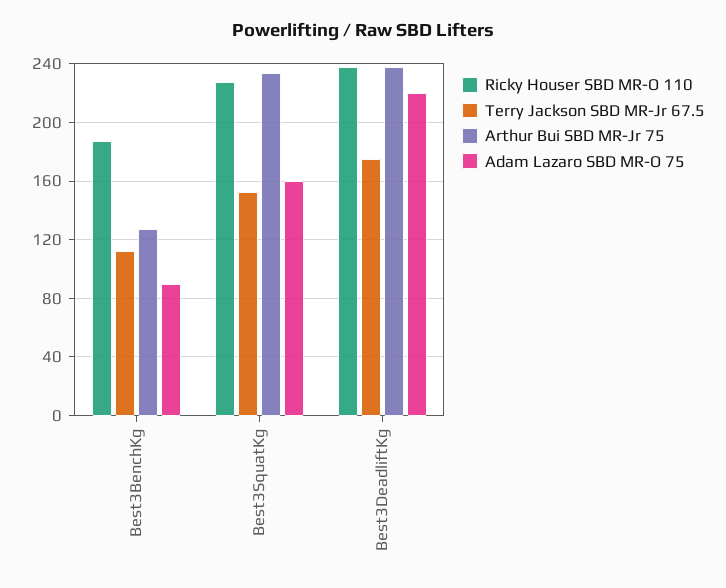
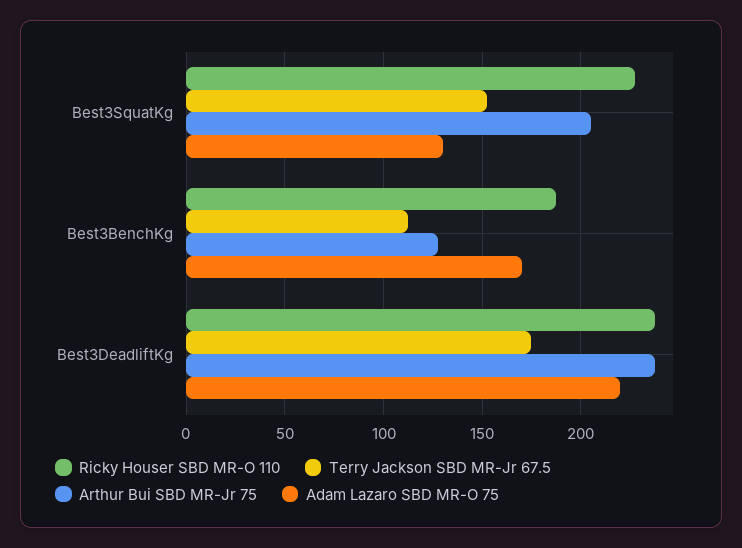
  {
    "Ricky Houser SBD MR-O 110": {
      "Best3BenchKg": 190,
      "Best3SquatKg": 230,
      "Best3DeadliftKg": 240
    },
    "Terry Jackson SBD MR-Jr 67.5": {
      "Best3BenchKg": 115,
      "Best3SquatKg": 155,
      "Best3DeadliftKg": 175
    },
    "Arthur Bui SBD MR-Jr 75": {
      "Best3BenchKg": 130,
-     "Best3SquatKg": 235,
+     "Best3SquatKg": 205,
      "Best3DeadliftKg": 240
    },
    "Adam Lazaro SBD MR-O 75": {
-     "Best3BenchKg": 90,
+     "Best3BenchKg": 170,
-     "Best3SquatKg": 160,
+     "Best3SquatKg": 130,
      "Best3DeadliftKg": 220
    }
  }

